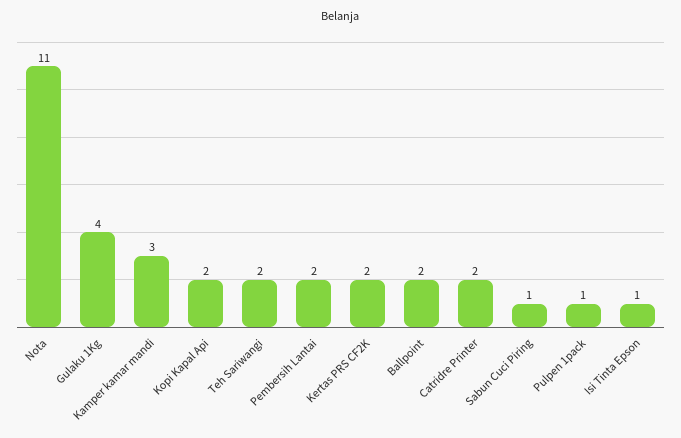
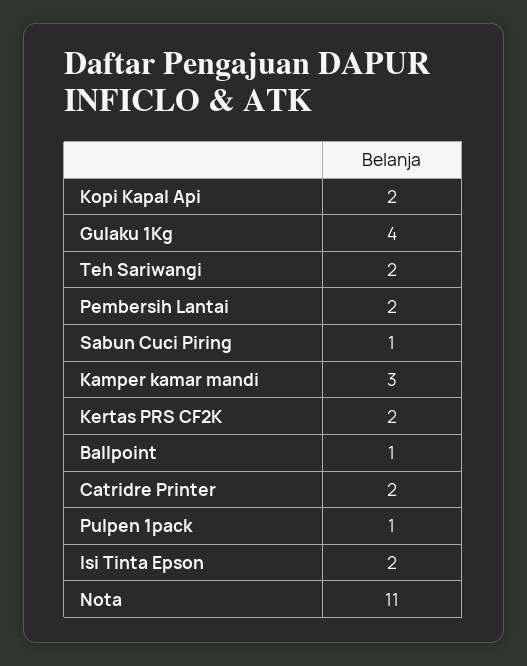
  {
    "Nota": 11,
    "Gulaku 1Kg": 4,
    "Kamper kamar mandi": 3,
    "Kopi Kapal Api": 2,
    "Teh Sariwangi": 2,
    "Pembersih Lantai": 2,
    "Kertas PRS CF2K": 2,
-   "Ballpoint": 2,
+   "Ballpoint": 1,
    "Catridre Printer": 2,
    "Sabun Cuci Piring": 1,
    "Pulpen 1pack": 1,
-   "Isi Tinta Epson": 1
+   "Isi Tinta Epson": 2
  }

